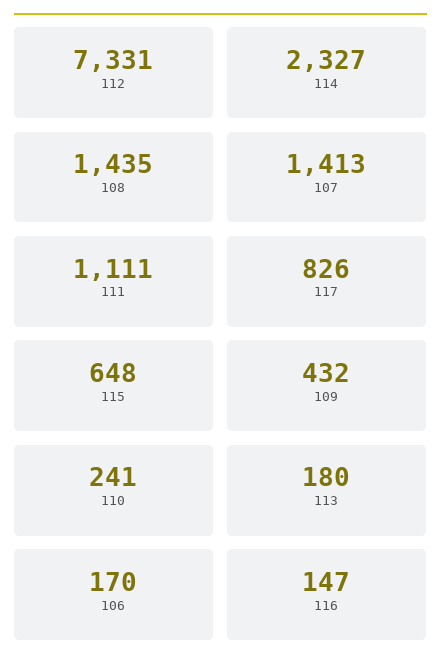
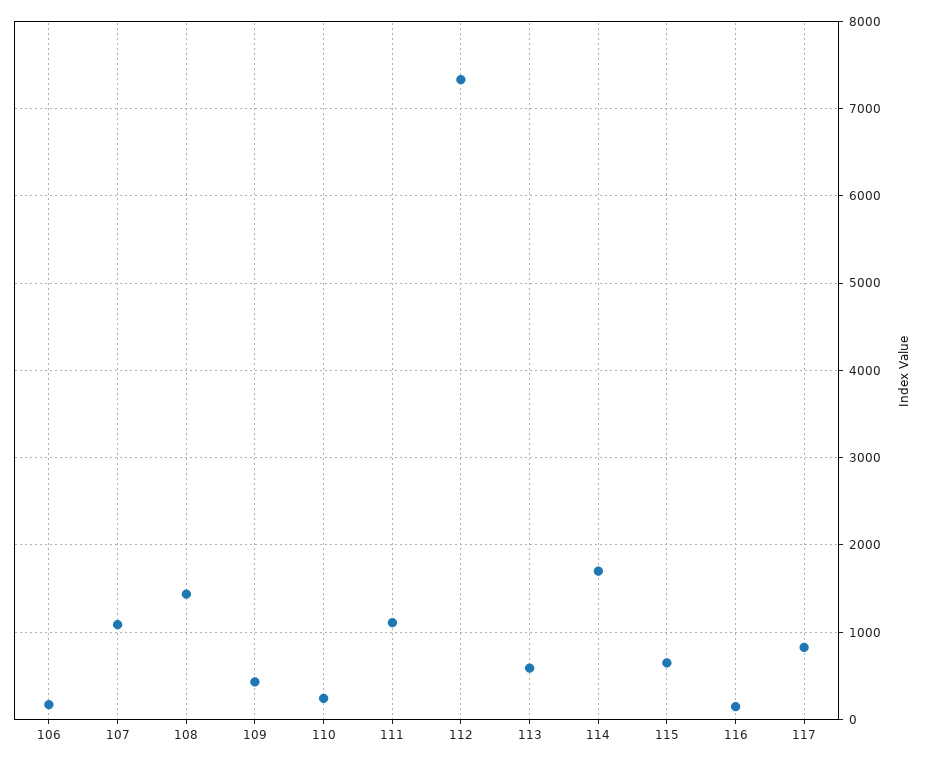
  {
    "112": 7331,
-   "114": 2327,
+   "114": 1700,
    "108": 1435,
-   "107": 1413,
+   "107": 1100,
    "111": 1111,
    "117": 826,
    "115": 648,
    "109": 432,
    "110": 241,
-   "113": 180,
+   "113": 600,
    "106": 170,
    "116": 147
  }

